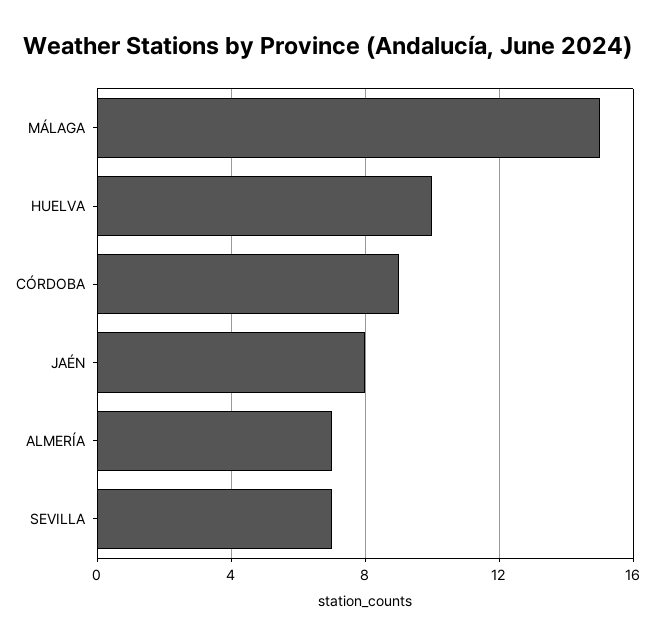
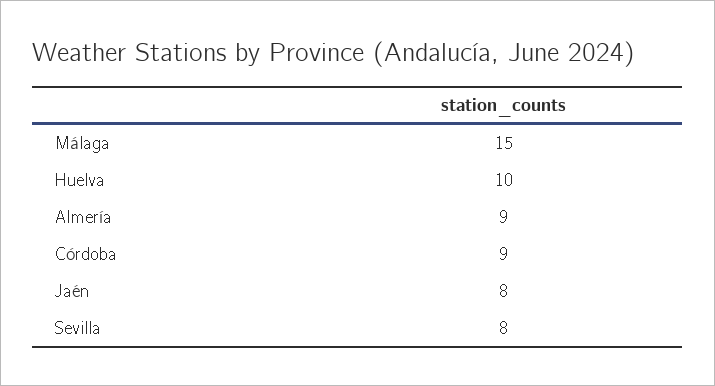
  {
    "MÁLAGA": 15,
    "HUELVA": 10,
    "CÓRDOBA": 9,
    "JAÉN": 8,
-   "ALMERÍA": 7,
+   "ALMERÍA": 9,
-   "SEVILLA": 7
+   "SEVILLA": 8
  }

